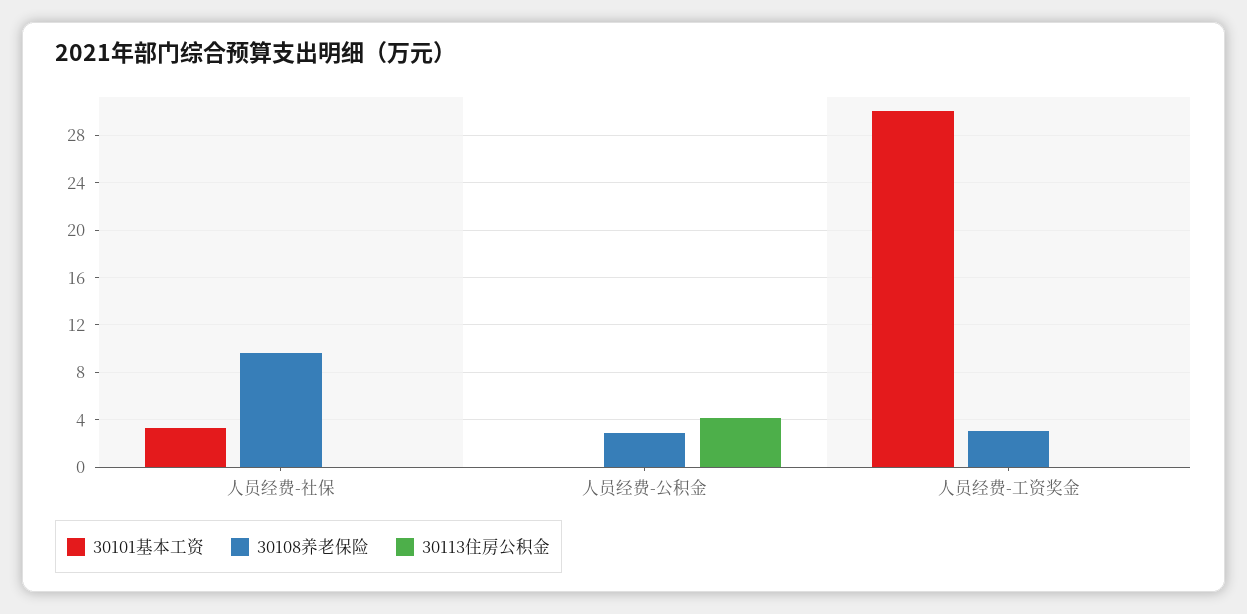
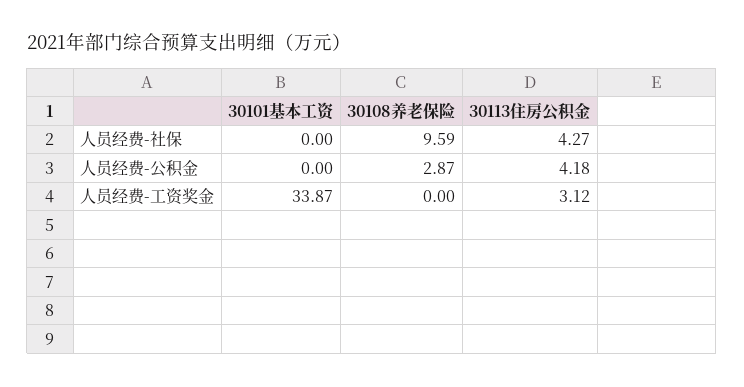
  {
    "30101基本工资": {
-     "人员经费-社保": 3,
+     "人员经费-社保": 0,
      "人员经费-公积金": 0,
-     "人员经费-工资奖金": 30
+     "人员经费-工资奖金": 33.87
    },
    "30108养老保险": {
      "人员经费-社保": 9.59,
      "人员经费-公积金": 2.87,
-     "人员经费-工资奖金": 3
+     "人员经费-工资奖金": 0
    },
    "30113住房公积金": {
-     "人员经费-社保": 0,
+     "人员经费-社保": 4.27,
      "人员经费-公积金": 4.18,
-     "人员经费-工资奖金": 0
+     "人员经费-工资奖金": 3.12
    }
  }

